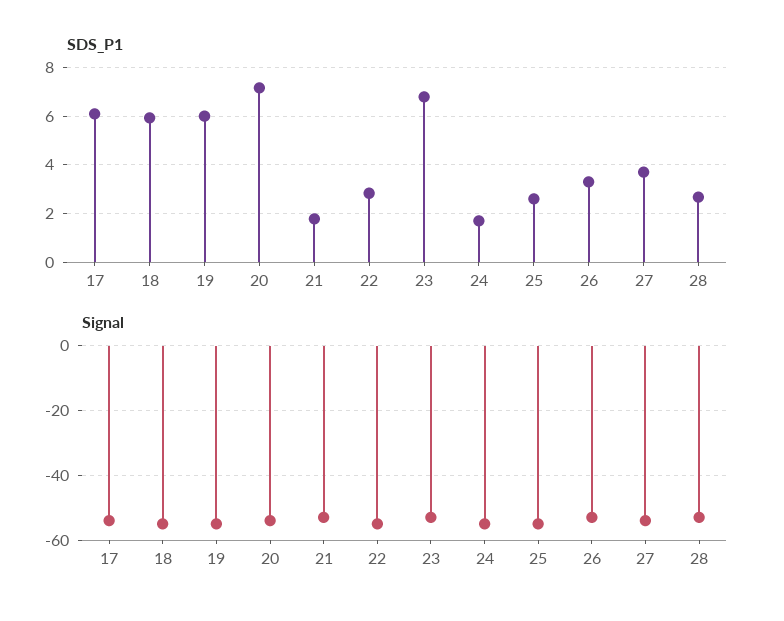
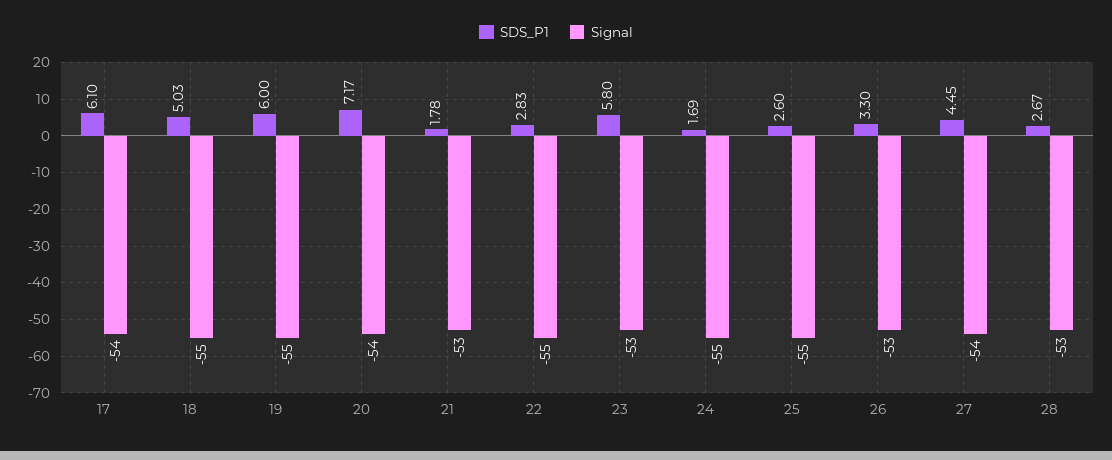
  {
    "SDS_P1": {
      "17": 6.1,
-     "18": 6,
+     "18": 5.03,
      "19": 6,
      "20": 7.17,
      "21": 1.78,
      "22": 2.83,
-     "23": 6.75,
+     "23": 5.8,
      "24": 1.69,
      "25": 2.6,
      "26": 3.3,
-     "27": 3.75,
+     "27": 4.45,
      "28": 2.67
    },
    "Signal": {
      "17": -54,
      "18": -55,
      "19": -55,
      "20": -54,
      "21": -53,
      "22": -55,
      "23": -53,
      "24": -55,
      "25": -55,
      "26": -53,
      "27": -54,
      "28": -53
    }
  }

